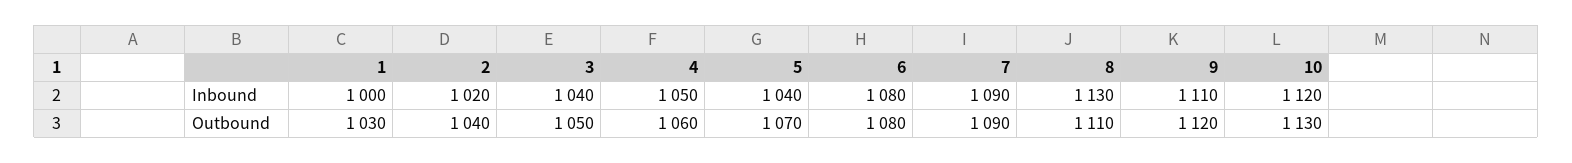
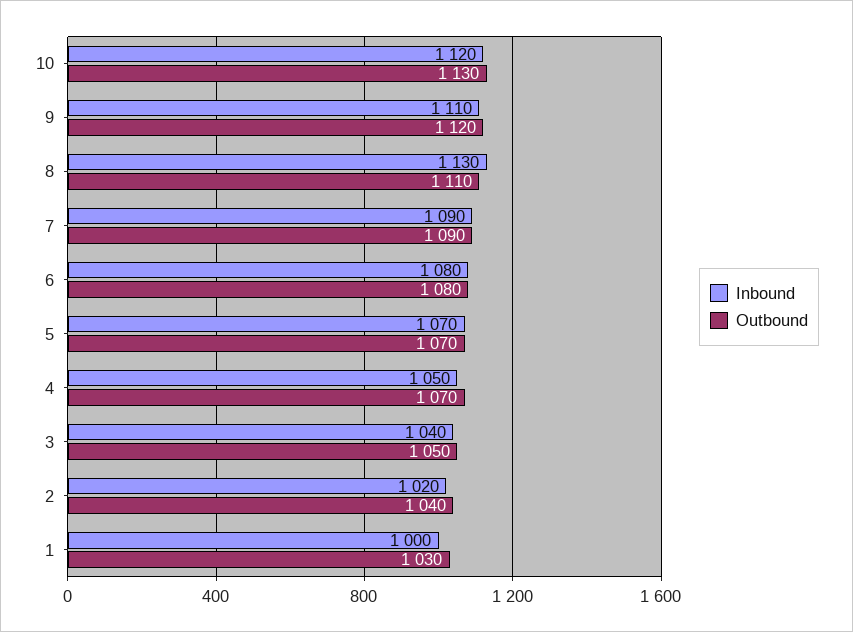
  {
    "Inbound": {
      "1": 1000,
      "2": 1020,
      "3": 1040,
      "4": 1050,
-     "5": 1040,
+     "5": 1070,
      "6": 1080,
      "7": 1090,
      "8": 1130,
      "9": 1110,
      "10": 1120
    },
    "Outbound": {
      "1": 1030,
      "2": 1040,
      "3": 1050,
-     "4": 1060,
+     "4": 1070,
      "5": 1070,
      "6": 1080,
      "7": 1090,
      "8": 1110,
      "9": 1120,
      "10": 1130
    }
  }

